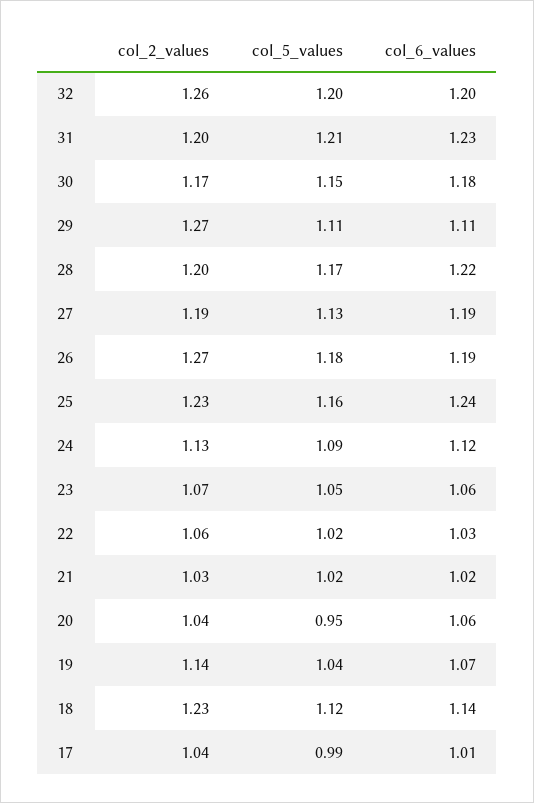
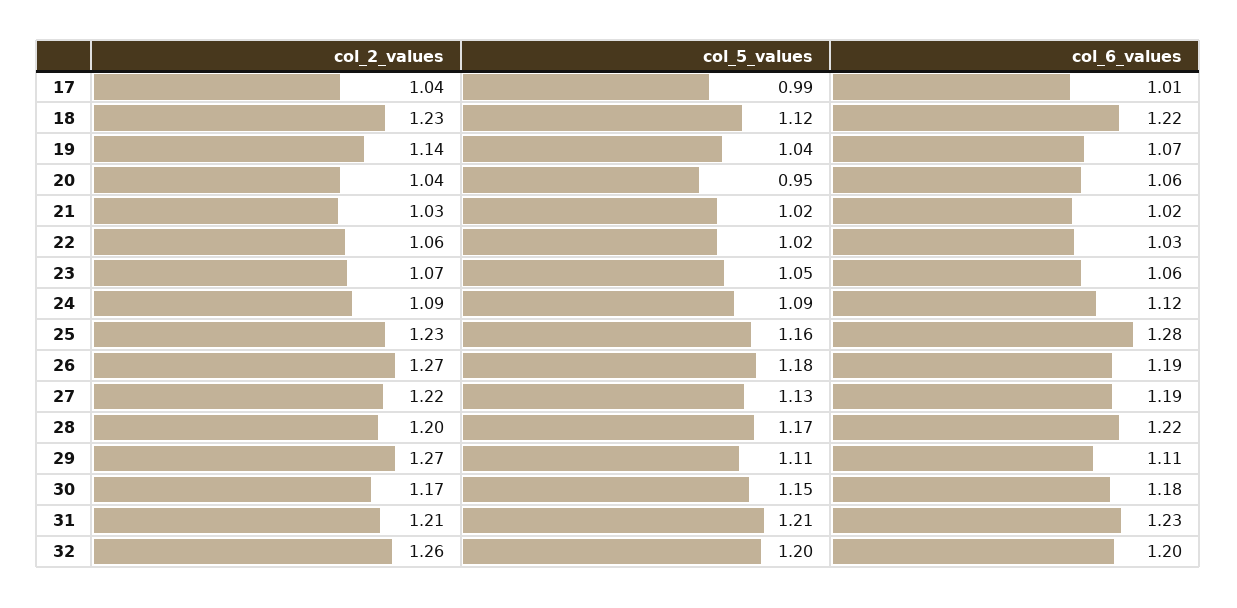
  {
    "col_2_values": {
      "32": 1.26,
-     "31": 1.2,
+     "31": 1.21,
      "30": 1.17,
      "29": 1.27,
      "28": 1.2,
-     "27": 1.19,
+     "27": 1.22,
      "26": 1.27,
      "25": 1.23,
-     "24": 1.13,
+     "24": 1.09,
      "23": 1.07,
      "22": 1.06,
      "21": 1.03,
      "20": 1.04,
      "19": 1.14,
      "18": 1.23,
      "17": 1.04
    },
    "col_5_values": {
      "32": 1.2,
      "31": 1.21,
      "30": 1.15,
      "29": 1.11,
      "28": 1.17,
      "27": 1.13,
      "26": 1.18,
      "25": 1.16,
      "24": 1.09,
      "23": 1.05,
      "22": 1.02,
      "21": 1.02,
      "20": 0.95,
      "19": 1.04,
      "18": 1.12,
      "17": 0.99
    },
    "col_6_values": {
      "32": 1.2,
      "31": 1.23,
      "30": 1.18,
      "29": 1.11,
      "28": 1.22,
      "27": 1.19,
      "26": 1.19,
-     "25": 1.24,
+     "25": 1.28,
      "24": 1.12,
      "23": 1.06,
      "22": 1.03,
      "21": 1.02,
      "20": 1.06,
      "19": 1.07,
-     "18": 1.14,
+     "18": 1.22,
      "17": 1.01
    }
  }

